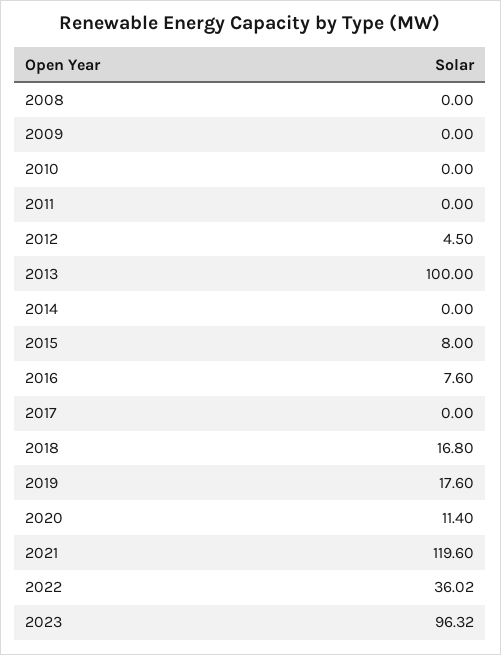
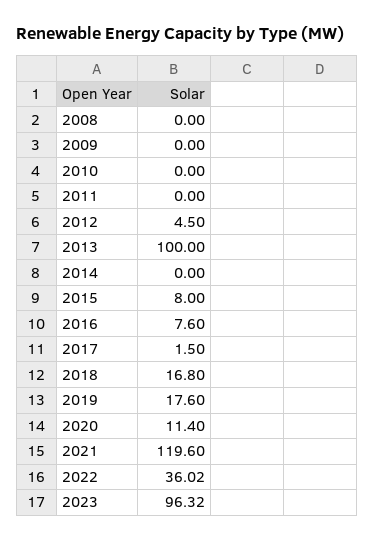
  {
    "2008": 0,
    "2009": 0,
    "2010": 0,
    "2011": 0,
    "2012": 4.5,
    "2013": 100,
    "2014": 0,
    "2015": 8,
    "2016": 7.6,
-   "2017": 0,
+   "2017": 1.5,
    "2018": 16.8,
    "2019": 17.6,
    "2020": 11.4,
    "2021": 119.6,
    "2022": 36.02,
    "2023": 96.32
  }

